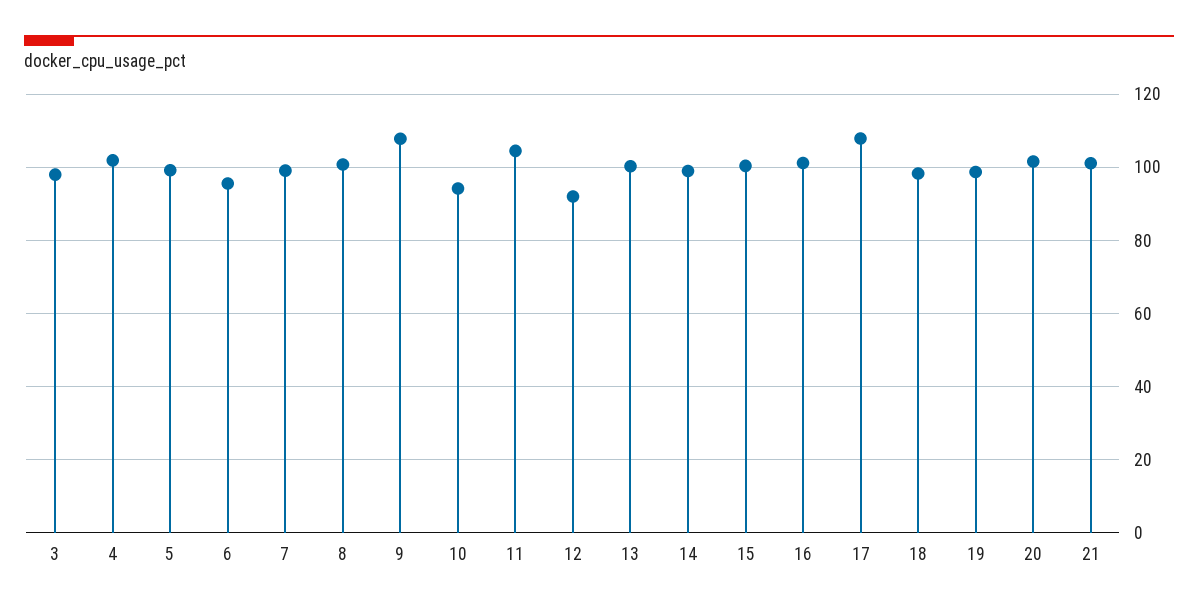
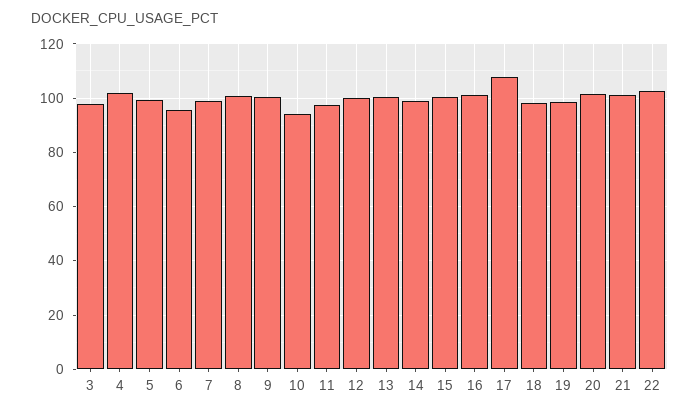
  {
    "3": 98,
    "4": 102,
    "5": 100,
    "6": 96,
    "7": 100,
    "8": 100,
-   "9": 108,
+   "9": 100,
    "10": 94,
-   "11": 104,
+   "11": 97.5,
-   "12": 92,
+   "12": 100,
    "13": 100,
    "14": 100,
    "15": 100,
    "16": 102,
    "17": 108,
    "18": 98,
    "19": 98,
    "20": 102,
-   "21": 102
+   "21": 102,
+   "22": 102.5
  }

